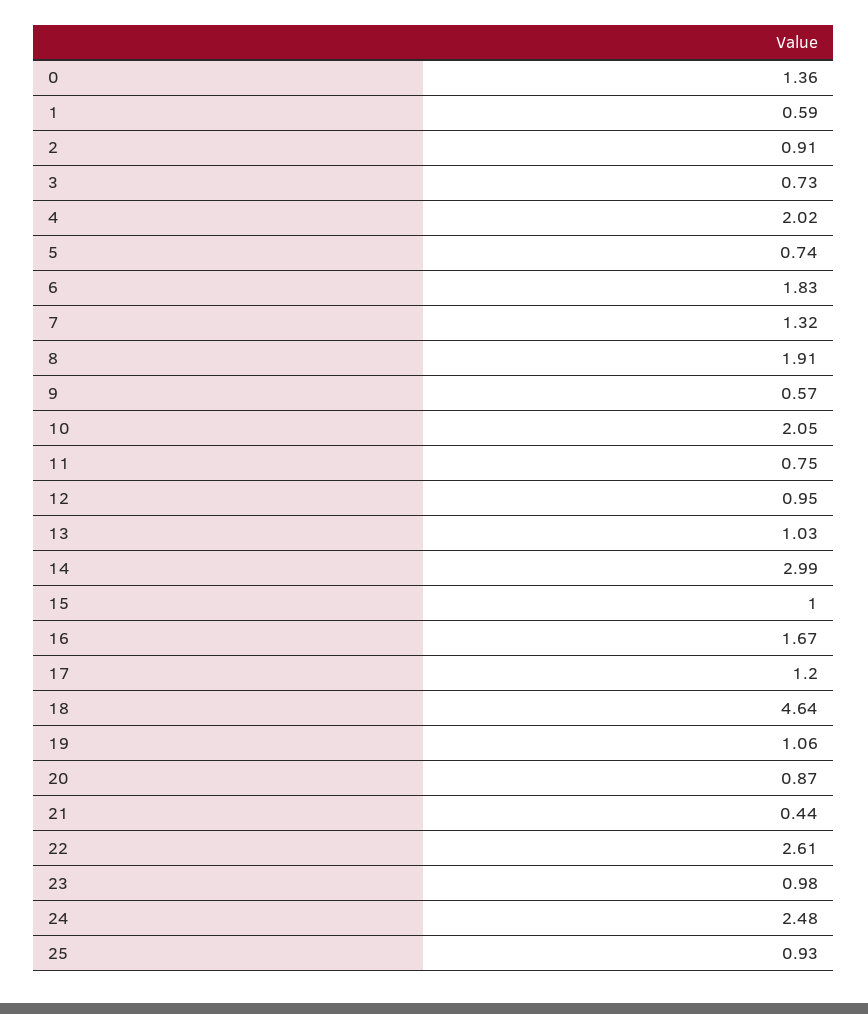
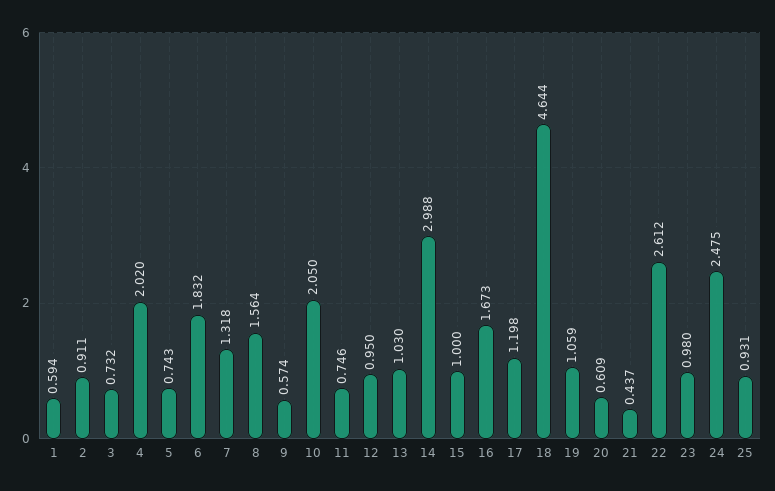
  {
-   "0": 1.36,
    "1": 0.594,
    "2": 0.911,
    "3": 0.732,
    "4": 2.02,
    "5": 0.743,
    "6": 1.832,
    "7": 1.318,
-   "8": 1.91,
+   "8": 1.564,
    "9": 0.574,
    "10": 2.05,
    "11": 0.746,
    "12": 0.95,
    "13": 1.03,
    "14": 2.988,
    "15": 1,
    "16": 1.673,
    "17": 1.198,
    "18": 4.644,
    "19": 1.059,
-   "20": 0.87,
+   "20": 0.609,
    "21": 0.437,
    "22": 2.612,
    "23": 0.98,
    "24": 2.475,
    "25": 0.931
  }

